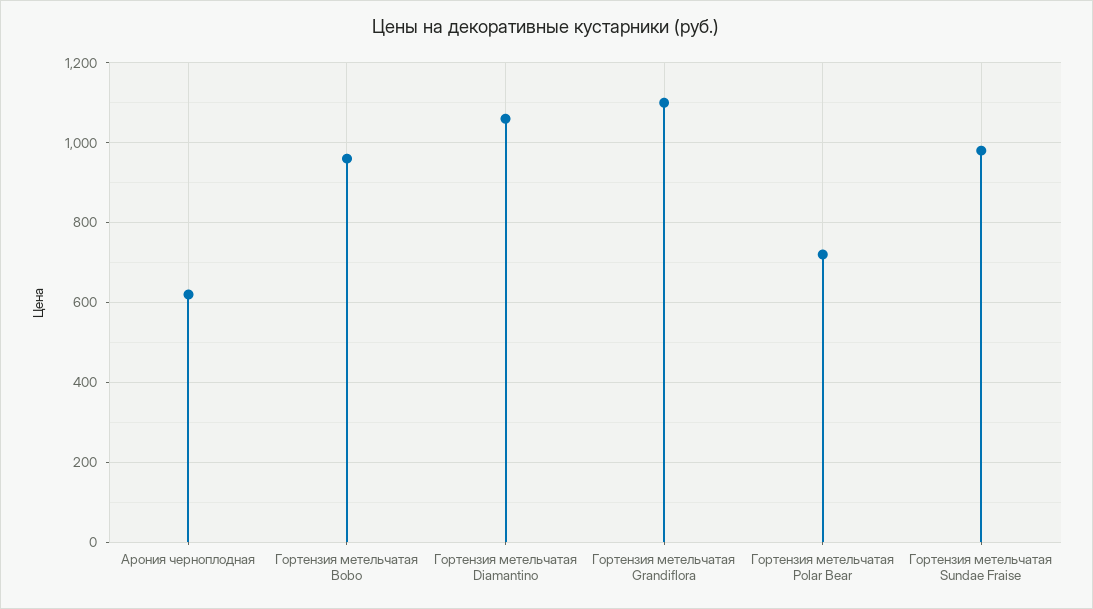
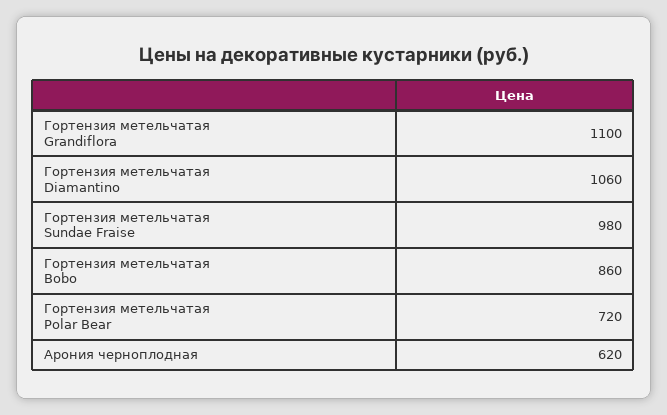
  {
    "Арония черноплодная": 620,
-   "Гортензия метельчатая Bobo": 960,
+   "Гортензия метельчатая Bobo": 860,
    "Гортензия метельчатая Diamantino": 1060,
    "Гортензия метельчатая Grandiflora": 1100,
    "Гортензия метельчатая Polar Bear": 720,
    "Гортензия метельчатая Sundae Fraise": 980
  }

